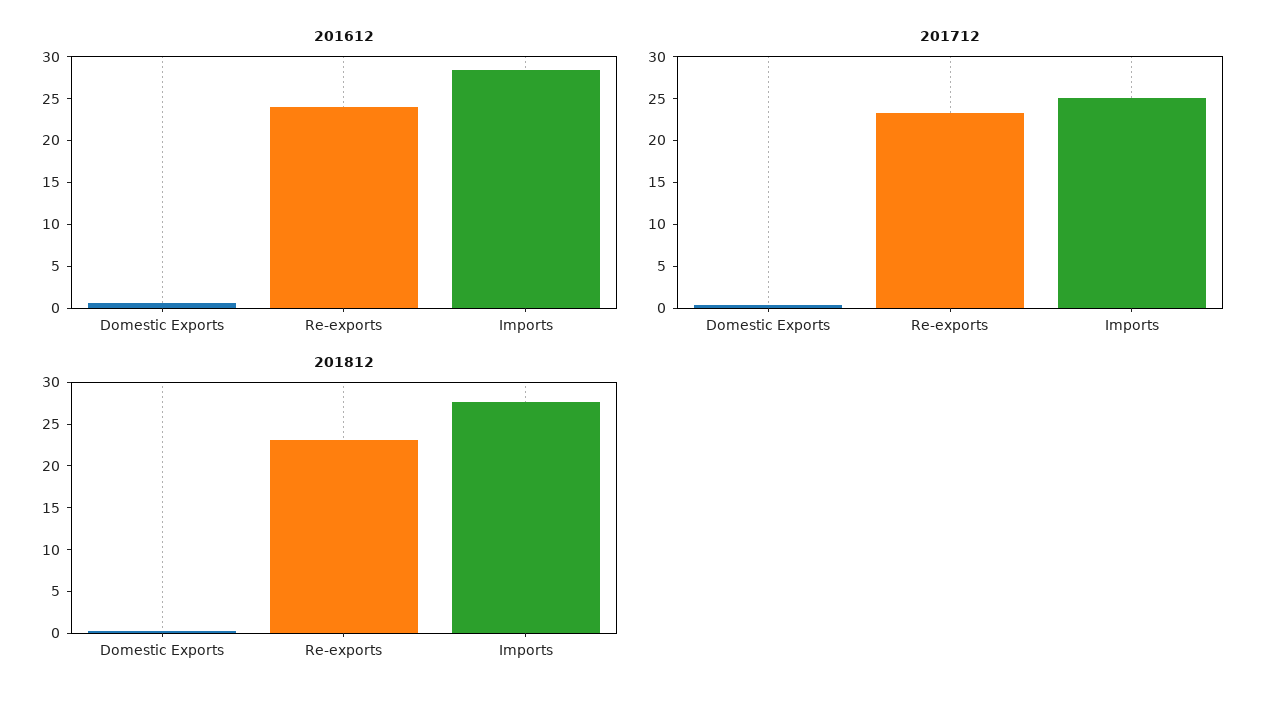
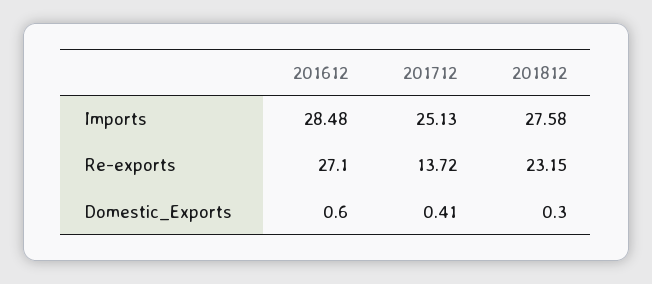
  {
    "201612": {
      "Domestic Exports": 0.6,
-     "Re-exports": 24,
+     "Re-exports": 27.1,
      "Imports": 28.48
    },
    "201712": {
      "Domestic Exports": 0.41,
-     "Re-exports": 23,
+     "Re-exports": 13.72,
      "Imports": 25.13
    },
    "201812": {
      "Domestic Exports": 0.3,
      "Re-exports": 23.15,
      "Imports": 27.58
    }
  }

